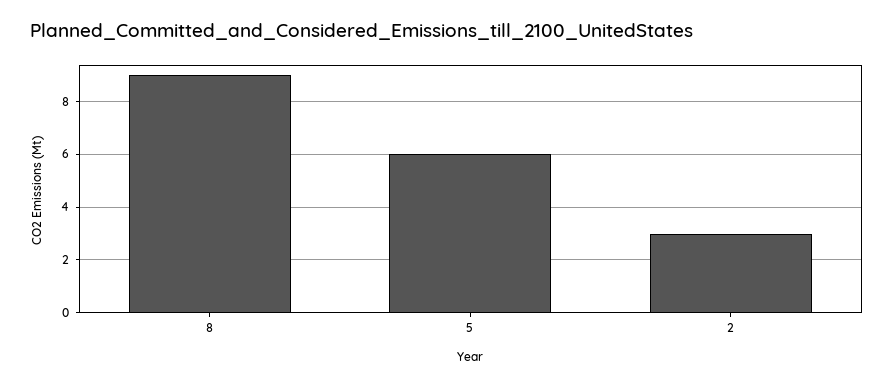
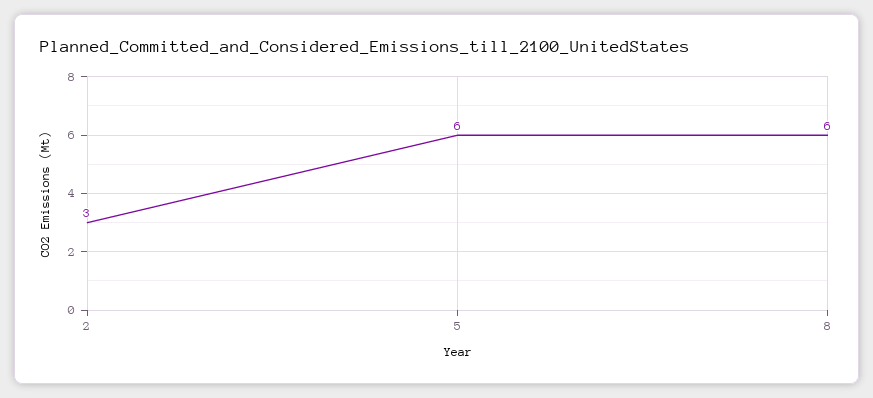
  {
-   "8": 9,
+   "8": 6,
    "5": 6,
    "2": 3
  }

